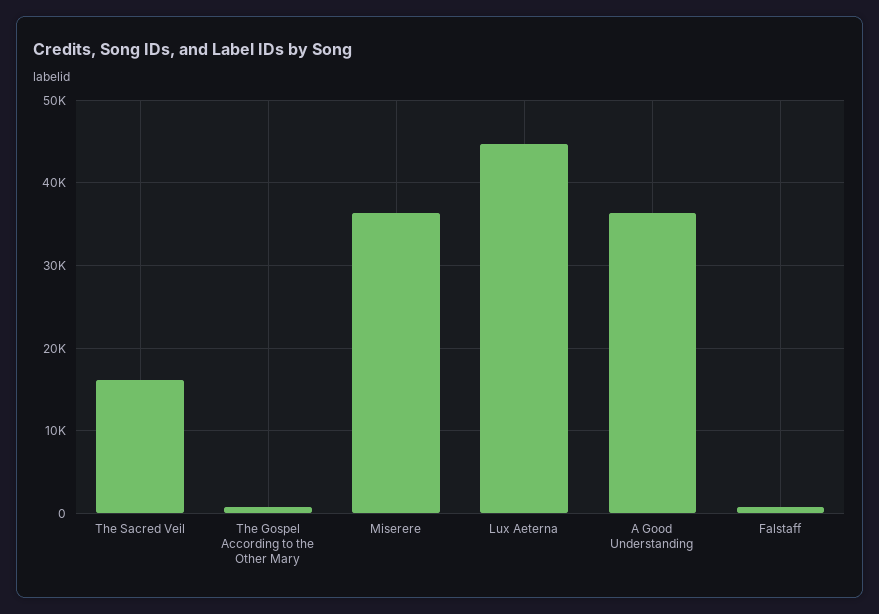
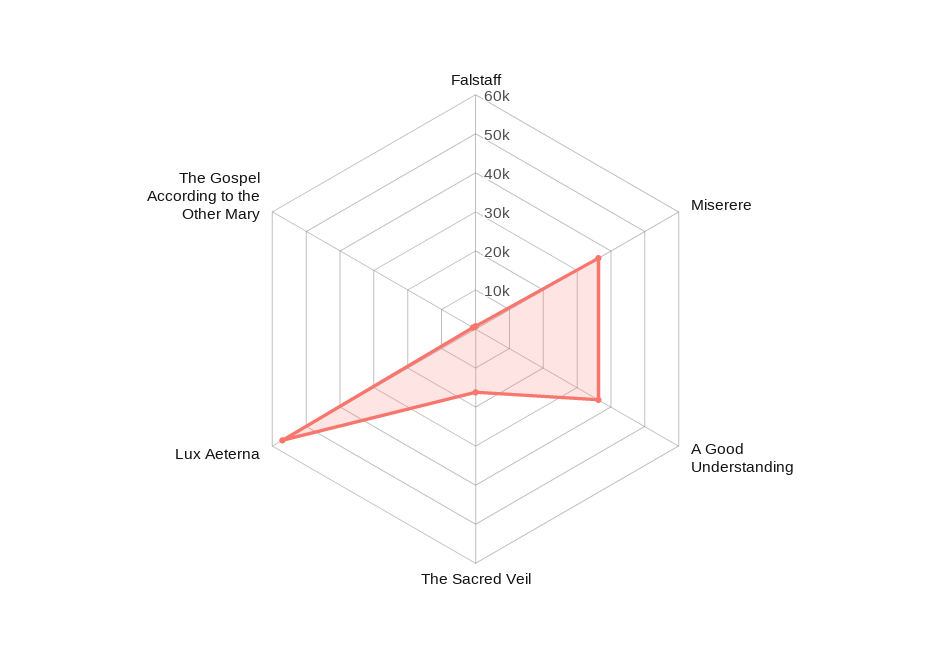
  {
    "The Sacred Veil": 16000,
    "The Gospel According to the Other Mary": 1000,
    "Miserere": 36000,
-   "Lux Aeterna": 45000,
+   "Lux Aeterna": 57500,
    "A Good Understanding": 36000,
    "Falstaff": 1000
  }

